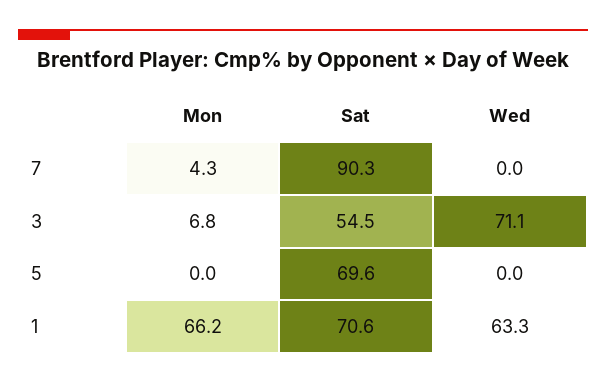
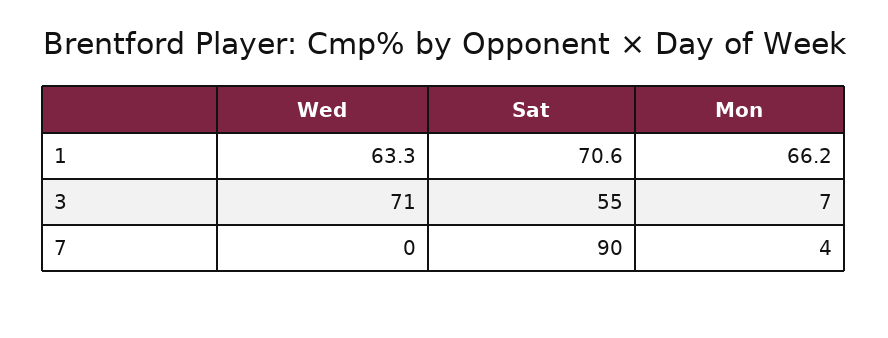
  {
    "Mon": {
      "7": 4.3,
      "3": 6.8,
-     "5": 0,
      "1": 66.2
    },
    "Sat": {
      "7": 90.3,
      "3": 54.5,
-     "5": 69.6,
      "1": 70.6
    },
    "Wed": {
      "7": 0,
      "3": 71.1,
-     "5": 0,
      "1": 63.3
    }
  }

